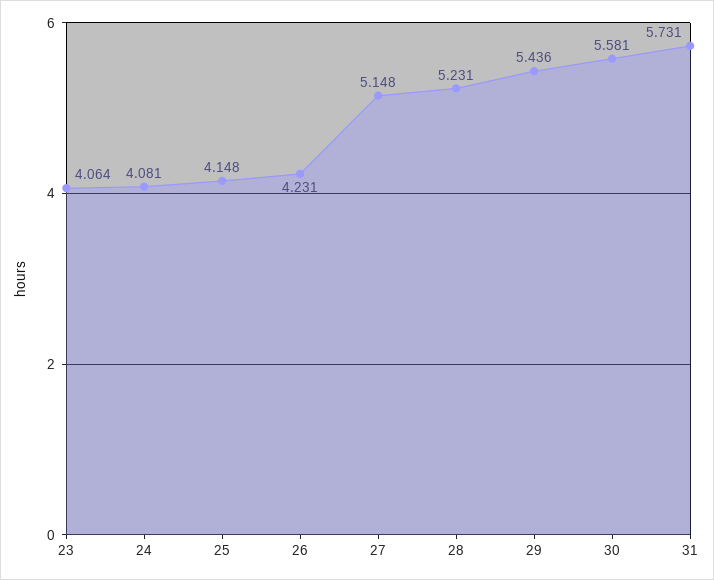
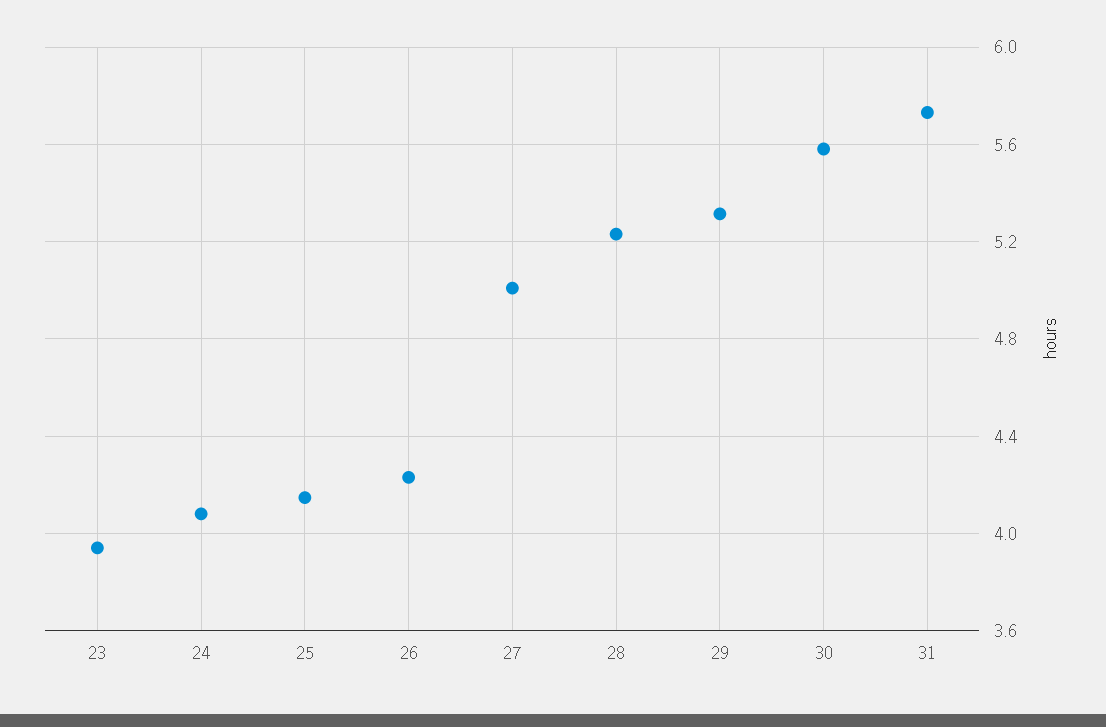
  {
-   "23": 4.064,
+   "23": 3.95,
    "24": 4.081,
    "25": 4.148,
    "26": 4.231,
-   "27": 5.148,
+   "27": 5,
    "28": 5.231,
-   "29": 5.436,
+   "29": 5.3,
    "30": 5.581,
    "31": 5.731
  }

